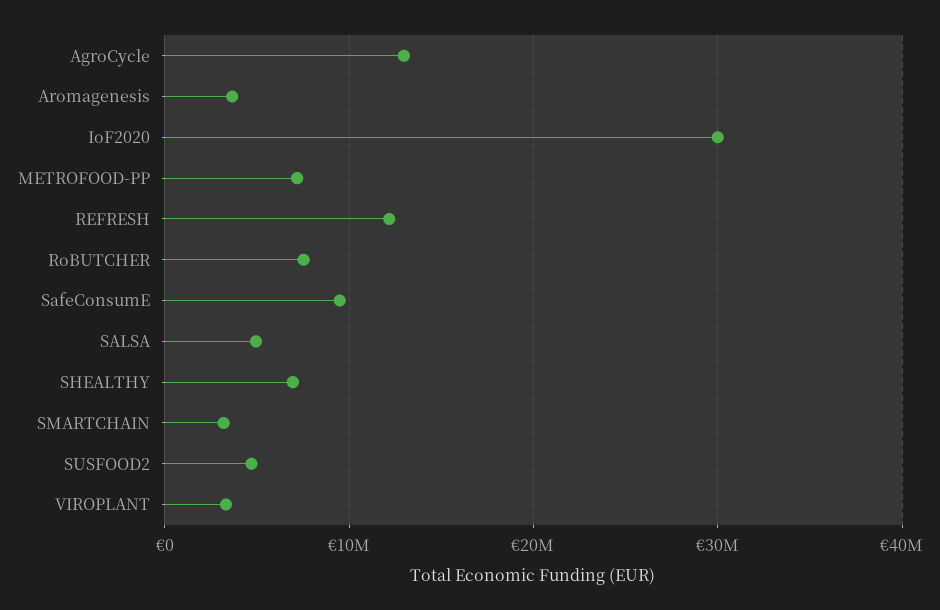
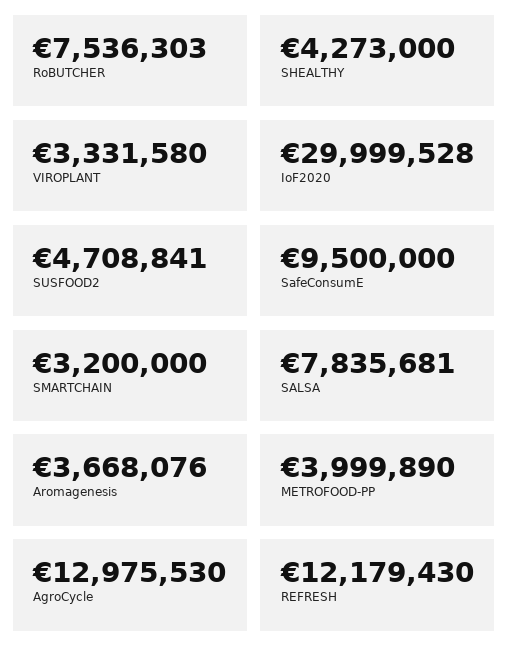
  {
    "AgroCycle": 12975530,
    "Aromagenesis": 3668076,
    "IoF2020": 29999528,
-   "METROFOOD-PP": 7000000,
+   "METROFOOD-PP": 3999890,
    "REFRESH": 12179430,
    "RoBUTCHER": 7536303,
    "SafeConsumE": 9500000,
-   "SALSA": 5000000,
+   "SALSA": 7835681,
-   "SHEALTHY": 7000000,
+   "SHEALTHY": 4273000,
    "SMARTCHAIN": 3200000,
    "SUSFOOD2": 4708841,
    "VIROPLANT": 3331580
  }

